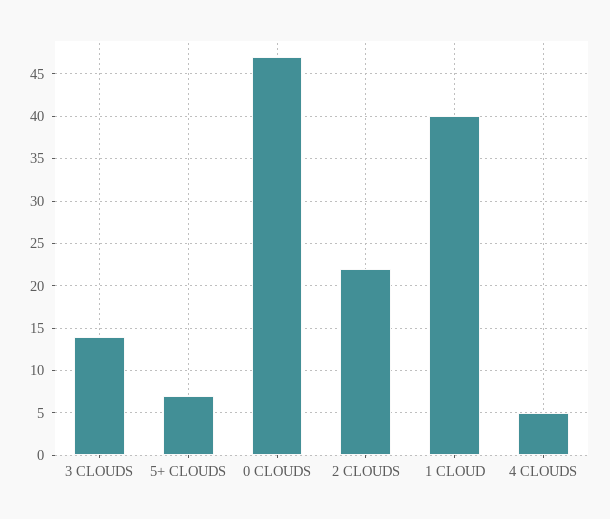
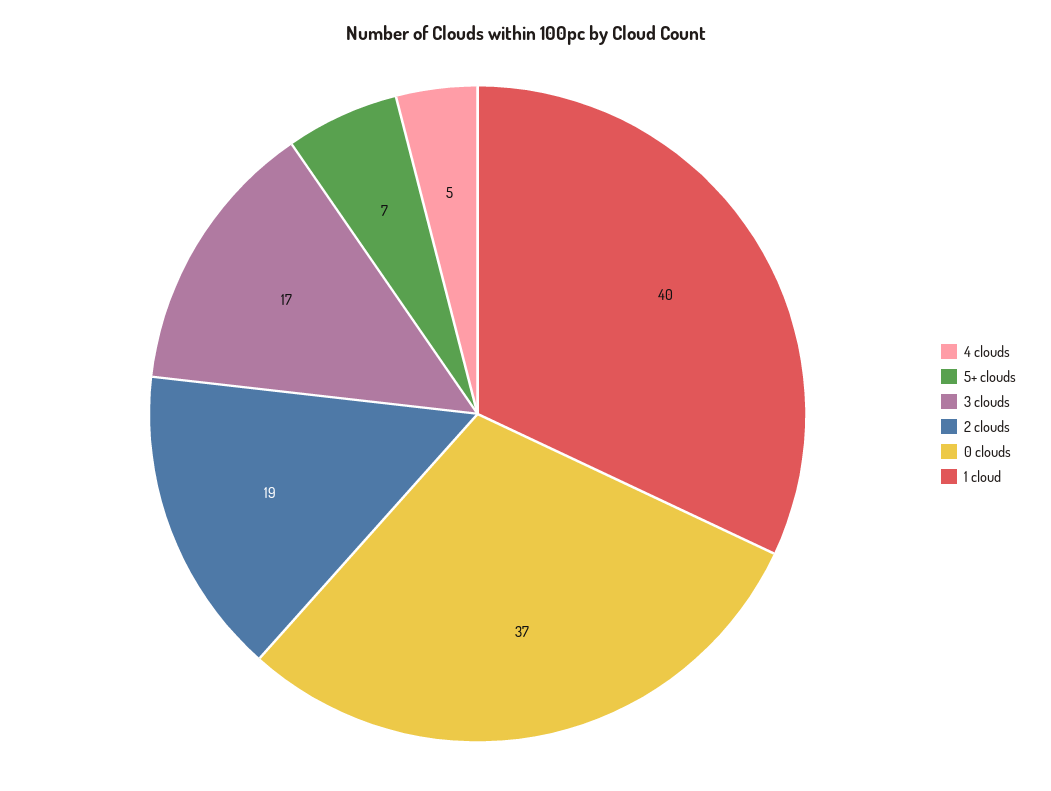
  {
-   "3 CLOUDS": 14,
+   "3 CLOUDS": 17,
    "5+ CLOUDS": 7,
-   "0 CLOUDS": 47,
+   "0 CLOUDS": 37,
-   "2 CLOUDS": 22,
+   "2 CLOUDS": 19,
    "1 CLOUD": 40,
    "4 CLOUDS": 5
  }

